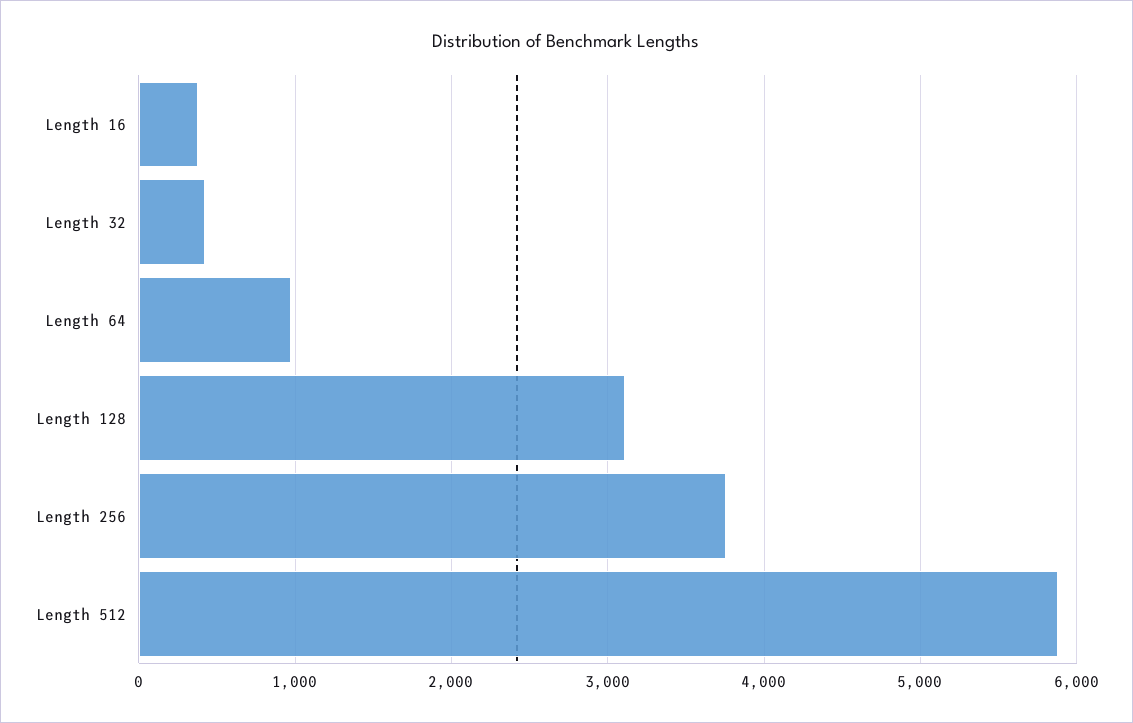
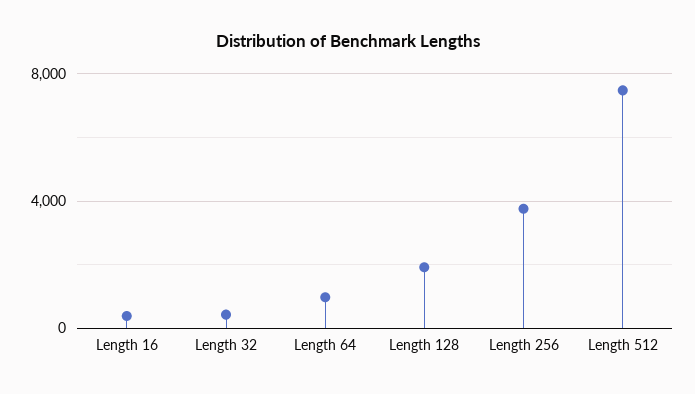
  {
    "Length 16": 400,
    "Length 32": 400,
    "Length 64": 1000,
-   "Length 128": 3100,
+   "Length 128": 2000,
    "Length 256": 3800,
-   "Length 512": 5900
+   "Length 512": 7500
  }

